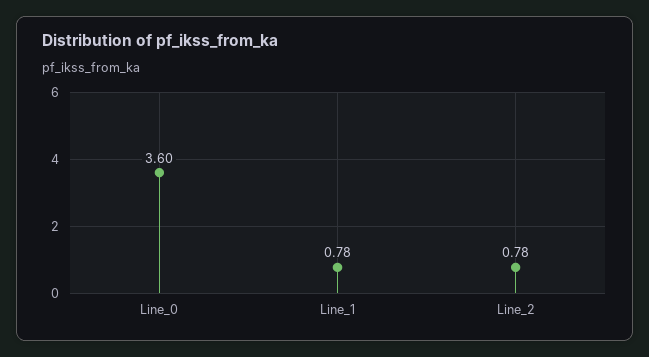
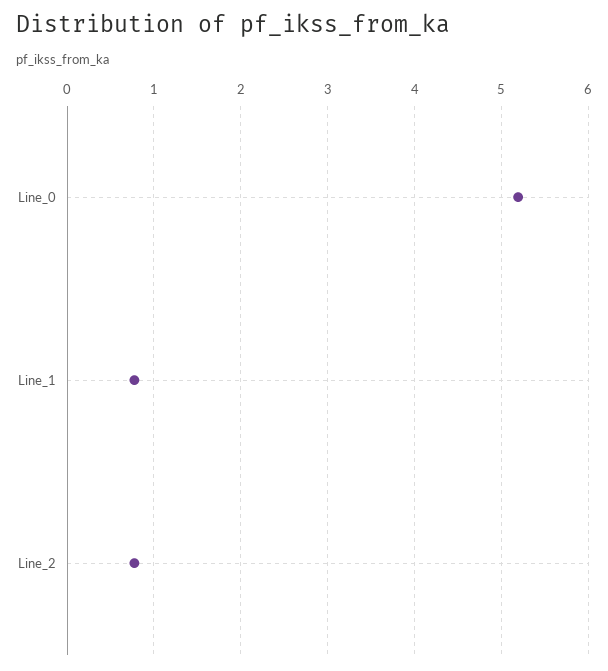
  {
-   "Line_0": 3.6,
+   "Line_0": 5.2,
    "Line_1": 0.78,
    "Line_2": 0.78
  }

